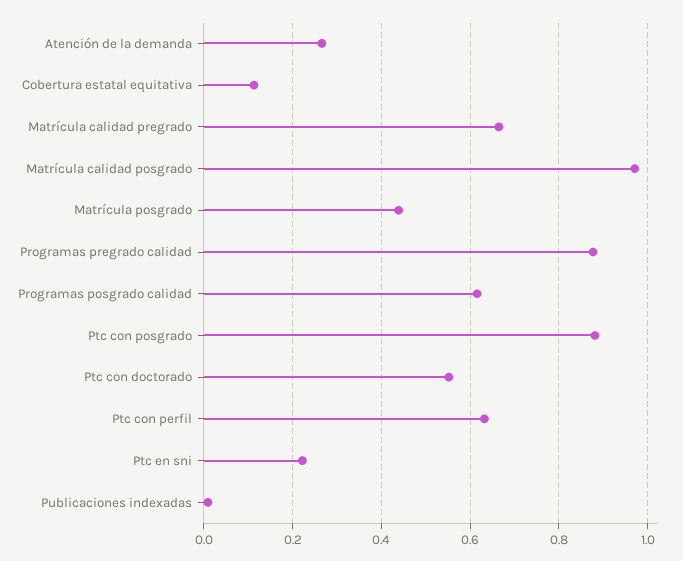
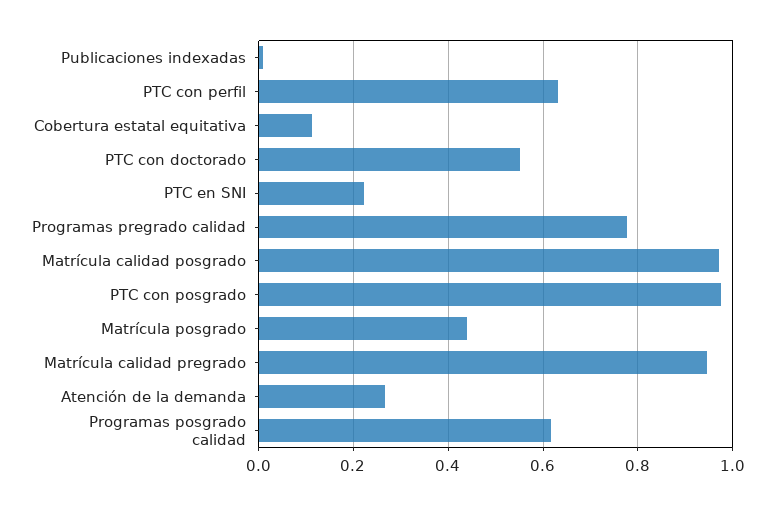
  {
    "Atención de la demanda": 0.26,
    "Cobertura estatal equitativa": 0.12,
-   "Matrícula calidad pregrado": 0.66,
+   "Matrícula calidad pregrado": 0.94,
    "Matrícula calidad posgrado": 0.98,
    "Matrícula posgrado": 0.44,
-   "Programas pregrado calidad": 0.88,
+   "Programas pregrado calidad": 0.78,
    "Programas posgrado calidad": 0.62,
-   "Ptc con posgrado": 0.88,
+   "Ptc con posgrado": 0.98,
    "Ptc con doctorado": 0.56,
    "Ptc con perfil": 0.64,
    "Ptc en sni": 0.22,
    "Publicaciones indexadas": 0
  }

